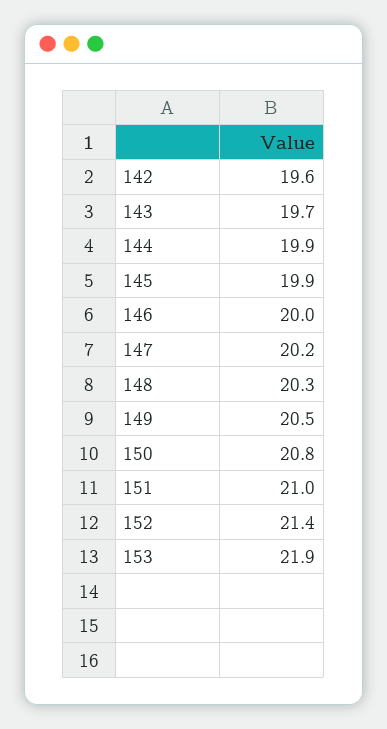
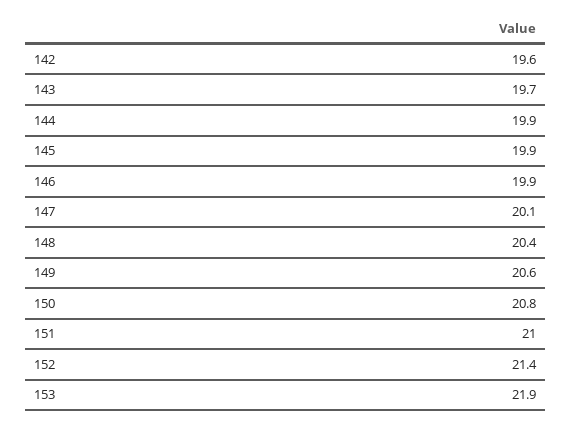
  {
    "142": 19.6,
    "143": 19.7,
    "144": 19.9,
    "145": 19.9,
-   "146": 20,
+   "146": 19.9,
-   "147": 20.2,
+   "147": 20.1,
-   "148": 20.3,
+   "148": 20.4,
-   "149": 20.5,
+   "149": 20.6,
    "150": 20.8,
    "151": 21,
    "152": 21.4,
    "153": 21.9
  }

